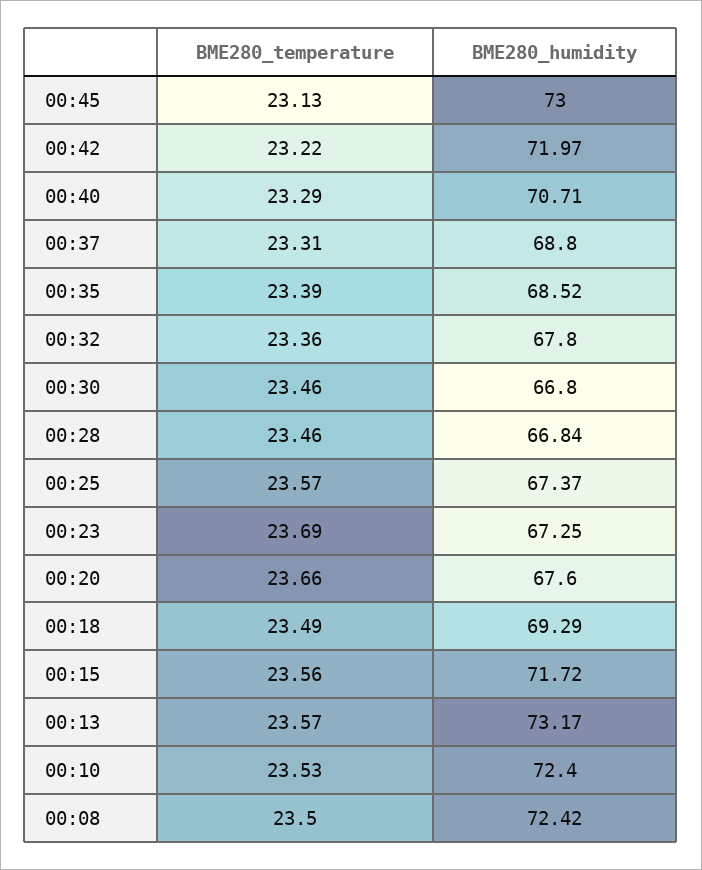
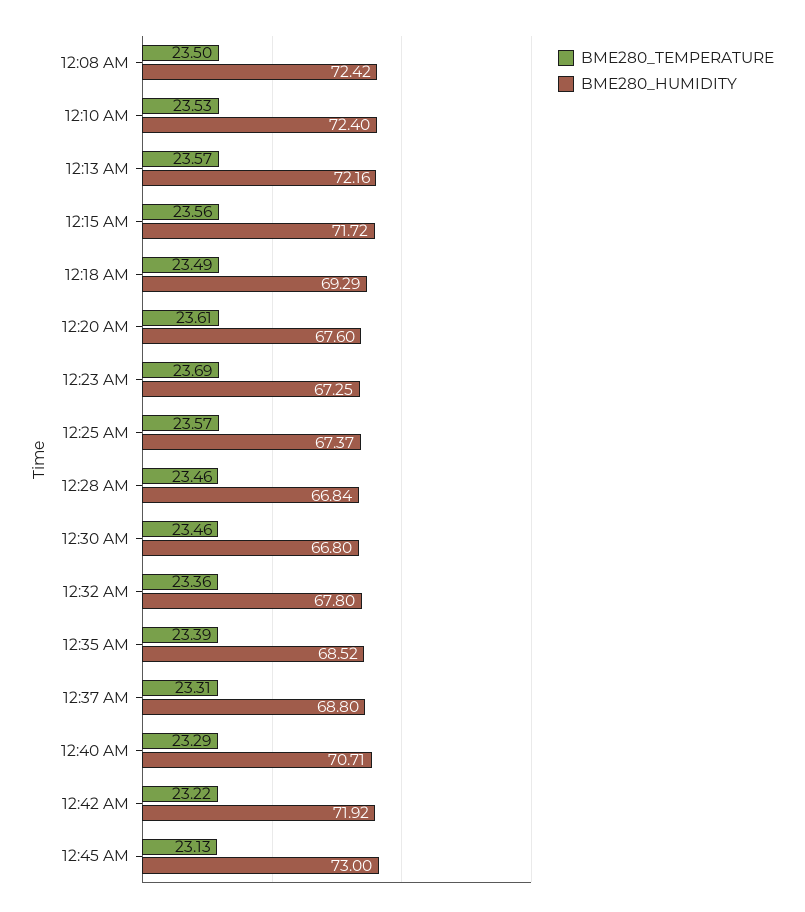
  {
    "BME280_temperature": {
      "00:45": 23.13,
      "00:42": 23.22,
      "00:40": 23.29,
      "00:37": 23.31,
      "00:35": 23.39,
      "00:32": 23.36,
      "00:30": 23.46,
      "00:28": 23.46,
      "00:25": 23.57,
      "00:23": 23.69,
-     "00:20": 23.66,
+     "00:20": 23.61,
      "00:18": 23.49,
      "00:15": 23.56,
      "00:13": 23.57,
      "00:10": 23.53,
      "00:08": 23.5
    },
    "BME280_humidity": {
      "00:45": 73,
-     "00:42": 71.97,
+     "00:42": 71.92,
      "00:40": 70.71,
      "00:37": 68.8,
      "00:35": 68.52,
      "00:32": 67.8,
      "00:30": 66.8,
      "00:28": 66.84,
      "00:25": 67.37,
      "00:23": 67.25,
      "00:20": 67.6,
      "00:18": 69.29,
      "00:15": 71.72,
-     "00:13": 73.17,
+     "00:13": 72.16,
      "00:10": 72.4,
      "00:08": 72.42
    }
  }

